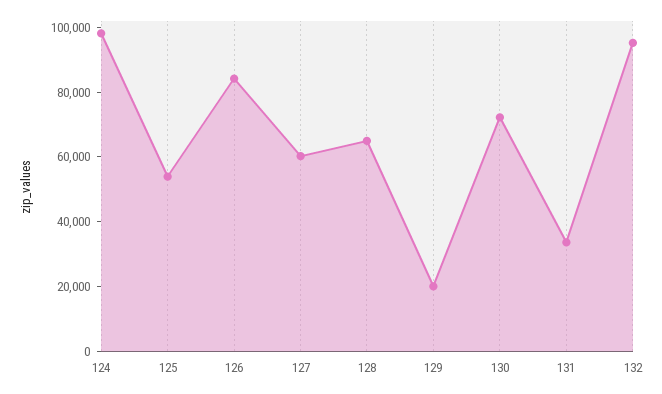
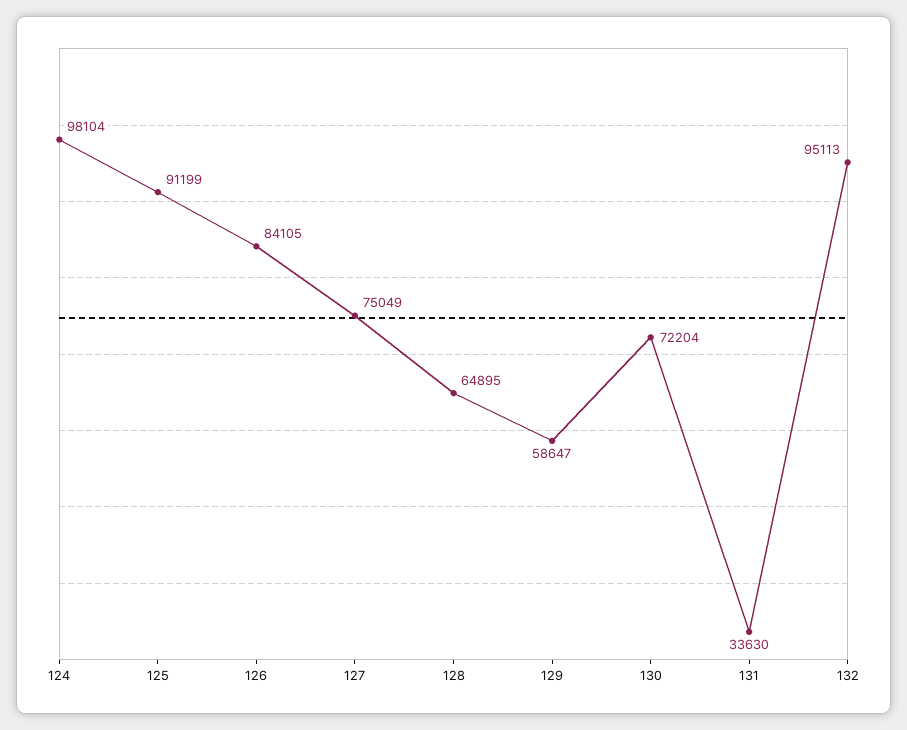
  {
    "124": 98104,
-   "125": 55000,
+   "125": 91199,
    "126": 84105,
-   "127": 60000,
+   "127": 75049,
    "128": 64895,
-   "129": 20000,
+   "129": 58647,
    "130": 72204,
    "131": 33630,
    "132": 95113
  }

